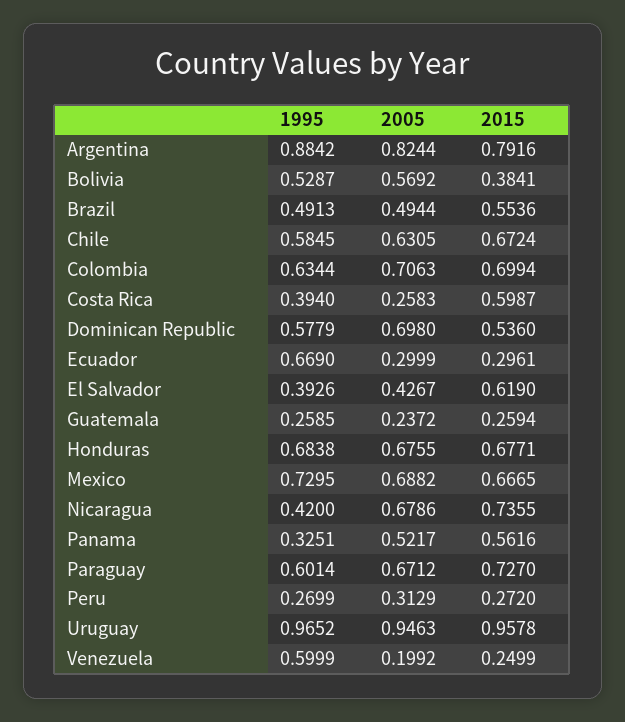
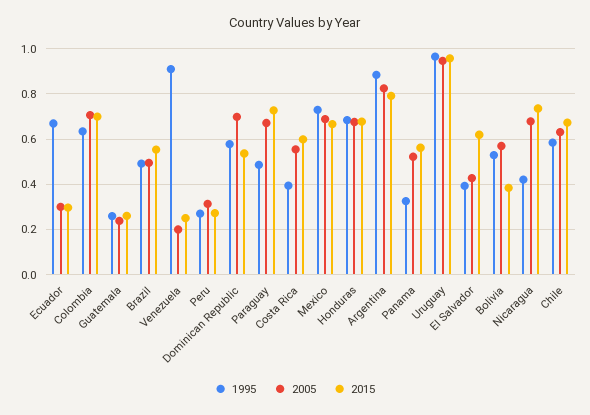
  {
    "1995": {
      "Argentina": 0.8842,
      "Bolivia": 0.5287,
      "Brazil": 0.4913,
      "Chile": 0.5845,
      "Colombia": 0.6344,
      "Costa Rica": 0.394,
      "Dominican Republic": 0.5779,
      "Ecuador": 0.669,
      "El Salvador": 0.3926,
      "Guatemala": 0.2585,
      "Honduras": 0.6838,
      "Mexico": 0.7295,
      "Nicaragua": 0.42,
      "Panama": 0.3251,
-     "Paraguay": 0.6014,
+     "Paraguay": 0.5,
      "Peru": 0.2699,
      "Uruguay": 0.9652,
-     "Venezuela": 0.5999
+     "Venezuela": 0.9
    },
    "2005": {
      "Argentina": 0.8244,
      "Bolivia": 0.5692,
      "Brazil": 0.4944,
      "Chile": 0.6305,
      "Colombia": 0.7063,
-     "Costa Rica": 0.2583,
+     "Costa Rica": 0.55,
      "Dominican Republic": 0.698,
      "Ecuador": 0.2999,
      "El Salvador": 0.4267,
      "Guatemala": 0.2372,
      "Honduras": 0.6755,
      "Mexico": 0.6882,
      "Nicaragua": 0.6786,
      "Panama": 0.5217,
      "Paraguay": 0.6712,
      "Peru": 0.3129,
      "Uruguay": 0.9463,
      "Venezuela": 0.1992
    },
    "2015": {
      "Argentina": 0.7916,
      "Bolivia": 0.3841,
      "Brazil": 0.5536,
      "Chile": 0.6724,
      "Colombia": 0.6994,
      "Costa Rica": 0.5987,
      "Dominican Republic": 0.536,
      "Ecuador": 0.2961,
      "El Salvador": 0.619,
      "Guatemala": 0.2594,
      "Honduras": 0.6771,
      "Mexico": 0.6665,
      "Nicaragua": 0.7355,
      "Panama": 0.5616,
      "Paraguay": 0.727,
      "Peru": 0.272,
      "Uruguay": 0.9578,
      "Venezuela": 0.2499
    }
  }

